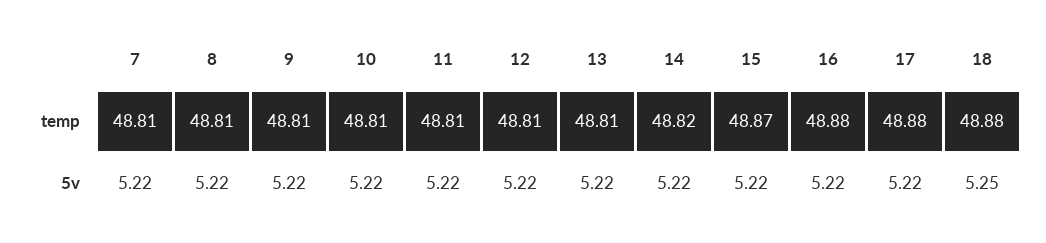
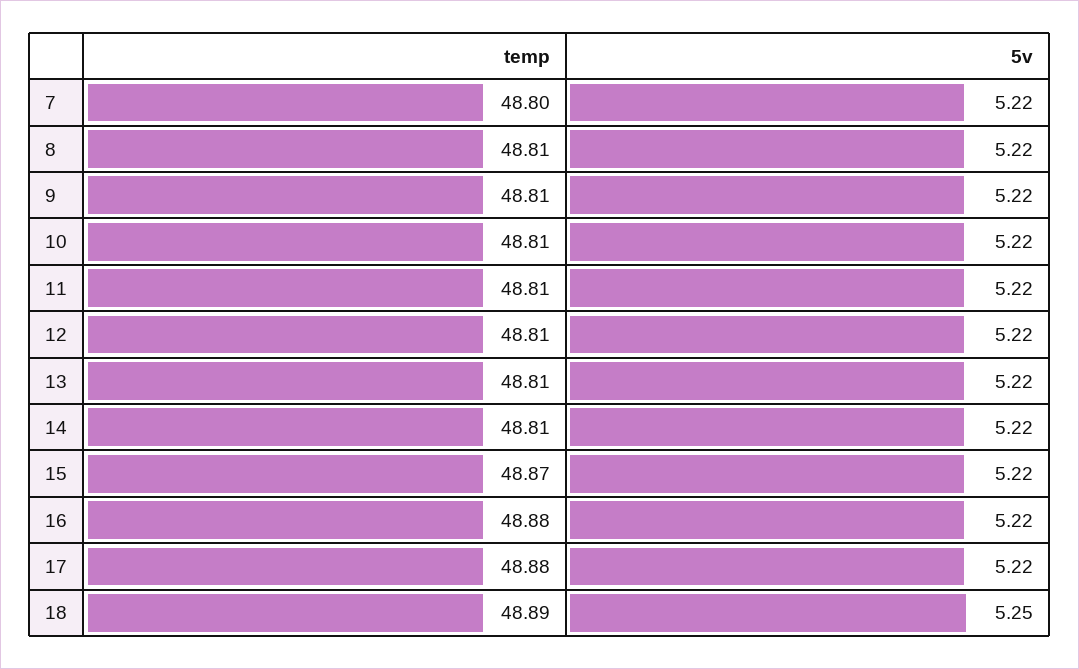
  {
    "7": {
-     "temp": 48.81,
+     "temp": 48.8,
      "5v": 5.22
    },
    "8": {
      "temp": 48.81,
      "5v": 5.22
    },
    "9": {
      "temp": 48.81,
      "5v": 5.22
    },
    "10": {
      "temp": 48.81,
      "5v": 5.22
    },
    "11": {
      "temp": 48.81,
      "5v": 5.22
    },
    "12": {
      "temp": 48.81,
      "5v": 5.22
    },
    "13": {
      "temp": 48.81,
      "5v": 5.22
    },
    "14": {
-     "temp": 48.82,
+     "temp": 48.81,
      "5v": 5.22
    },
    "15": {
      "temp": 48.87,
      "5v": 5.22
    },
    "16": {
      "temp": 48.88,
      "5v": 5.22
    },
    "17": {
      "temp": 48.88,
      "5v": 5.22
    },
    "18": {
-     "temp": 48.88,
+     "temp": 48.89,
      "5v": 5.25
    }
  }

